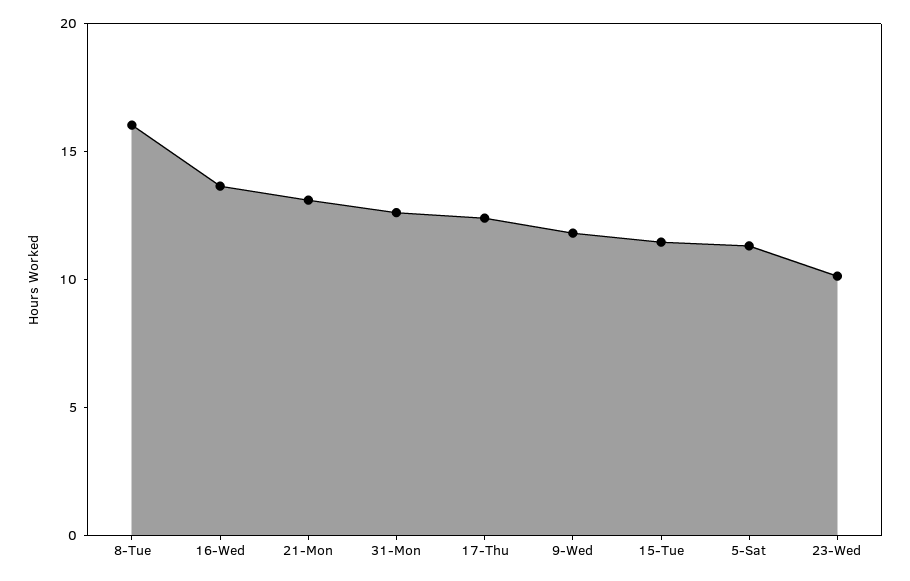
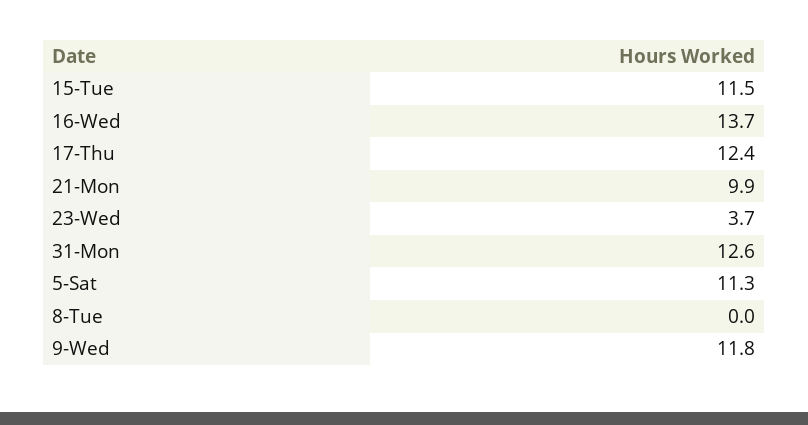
  {
-   "8-Tue": 16,
+   "8-Tue": 0,
    "16-Wed": 13.7,
-   "21-Mon": 13,
+   "21-Mon": 9.9,
    "31-Mon": 12.6,
    "17-Thu": 12.4,
    "9-Wed": 11.8,
    "15-Tue": 11.5,
    "5-Sat": 11.3,
-   "23-Wed": 10
+   "23-Wed": 3.7
  }

